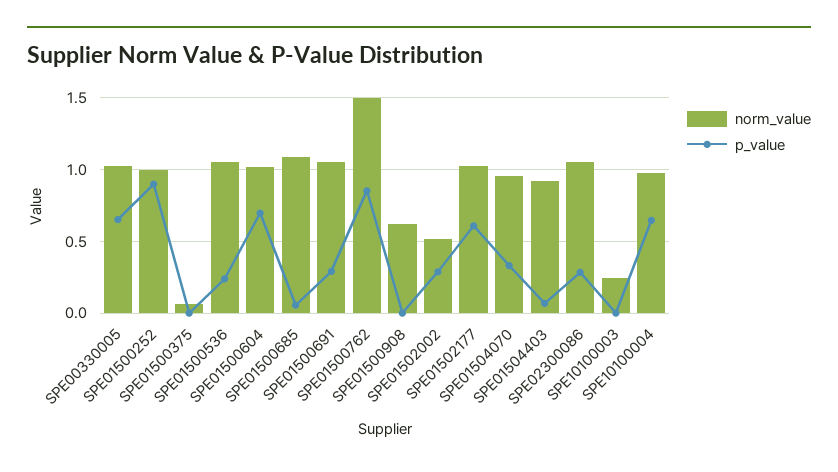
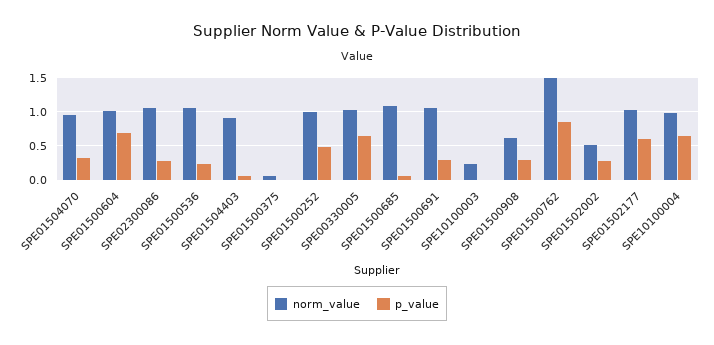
  {
    "norm_value": {
      "SPE00330005": 1,
      "SPE01500252": 1,
      "SPE01500375": 0.05,
      "SPE01500536": 1.05,
      "SPE01500604": 1,
      "SPE01500685": 1.1,
      "SPE01500691": 1.05,
      "SPE01500762": 1.5,
      "SPE01500908": 0.6,
      "SPE01502002": 0.5,
      "SPE01502177": 1,
      "SPE01504070": 0.95,
      "SPE01504403": 0.9,
      "SPE02300086": 1.05,
      "SPE10100003": 0.25,
      "SPE10100004": 1
    },
    "p_value": {
      "SPE00330005": 0.65,
-     "SPE01500252": 0.9,
+     "SPE01500252": 0.5,
      "SPE01500375": 0,
      "SPE01500536": 0.25,
      "SPE01500604": 0.7,
      "SPE01500685": 0.05,
      "SPE01500691": 0.3,
      "SPE01500762": 0.85,
-     "SPE01500908": 0,
+     "SPE01500908": 0.3,
      "SPE01502002": 0.3,
      "SPE01502177": 0.6,
      "SPE01504070": 0.35,
      "SPE01504403": 0.05,
      "SPE02300086": 0.3,
      "SPE10100003": 0,
      "SPE10100004": 0.65
    }
  }

